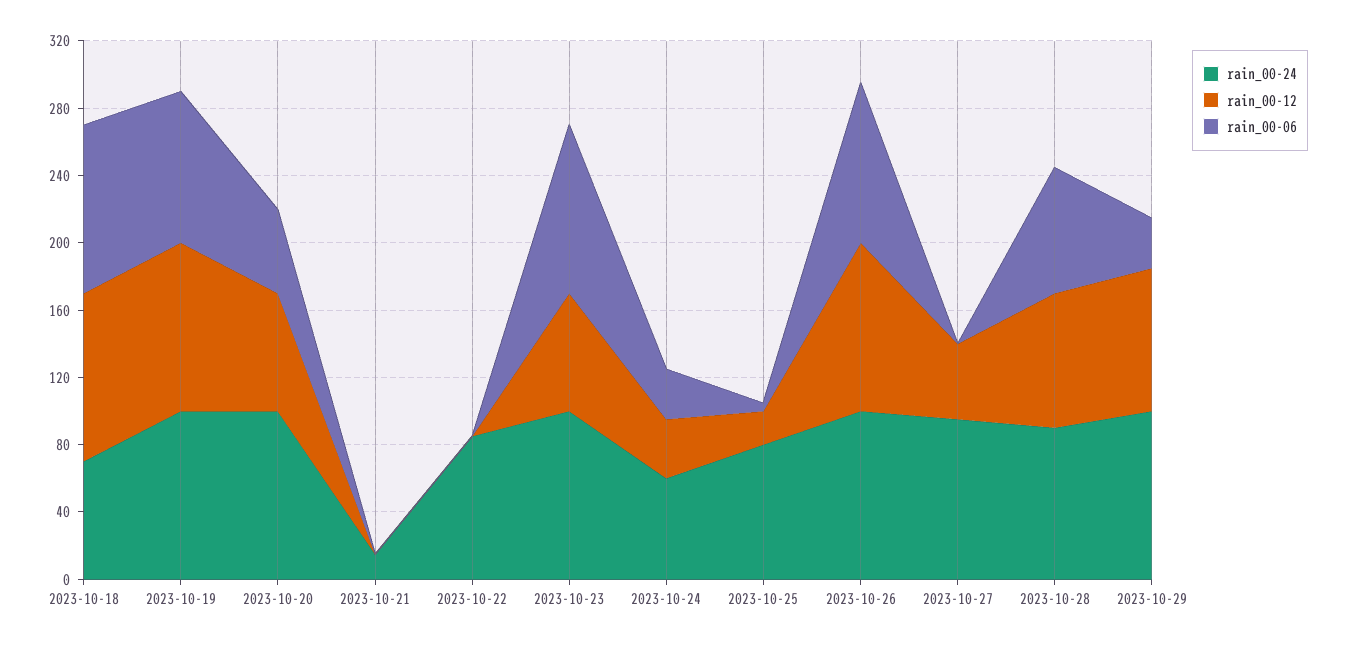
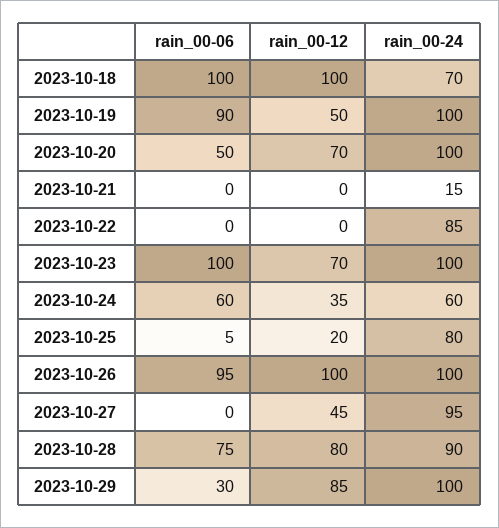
  {
    "rain_00-24": {
      "2023-10-18": 70,
      "2023-10-19": 100,
      "2023-10-20": 100,
      "2023-10-21": 15,
      "2023-10-22": 85,
      "2023-10-23": 100,
      "2023-10-24": 60,
      "2023-10-25": 80,
      "2023-10-26": 100,
      "2023-10-27": 95,
      "2023-10-28": 90,
      "2023-10-29": 100
    },
    "rain_00-12": {
      "2023-10-18": 100,
-     "2023-10-19": 100,
+     "2023-10-19": 50,
      "2023-10-20": 70,
      "2023-10-21": 0,
      "2023-10-22": 0,
      "2023-10-23": 70,
      "2023-10-24": 35,
      "2023-10-25": 20,
      "2023-10-26": 100,
      "2023-10-27": 45,
      "2023-10-28": 80,
      "2023-10-29": 85
    },
    "rain_00-06": {
      "2023-10-18": 100,
      "2023-10-19": 90,
      "2023-10-20": 50,
      "2023-10-21": 0,
      "2023-10-22": 0,
      "2023-10-23": 100,
-     "2023-10-24": 30,
+     "2023-10-24": 60,
      "2023-10-25": 5,
      "2023-10-26": 95,
      "2023-10-27": 0,
      "2023-10-28": 75,
      "2023-10-29": 30
    }
  }

